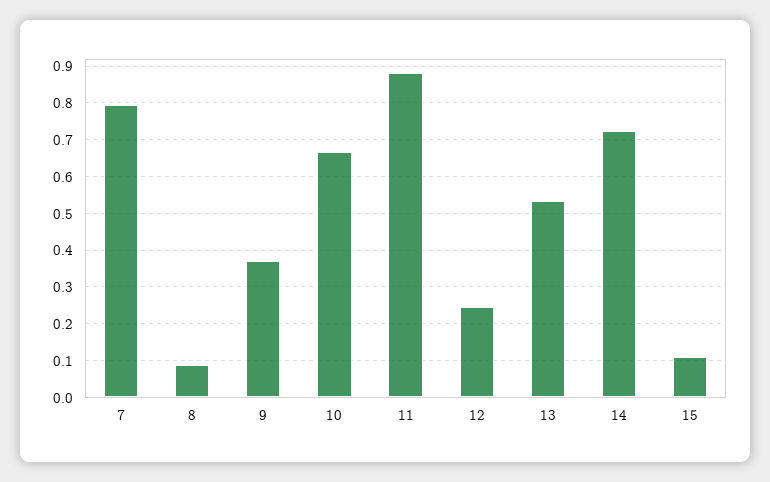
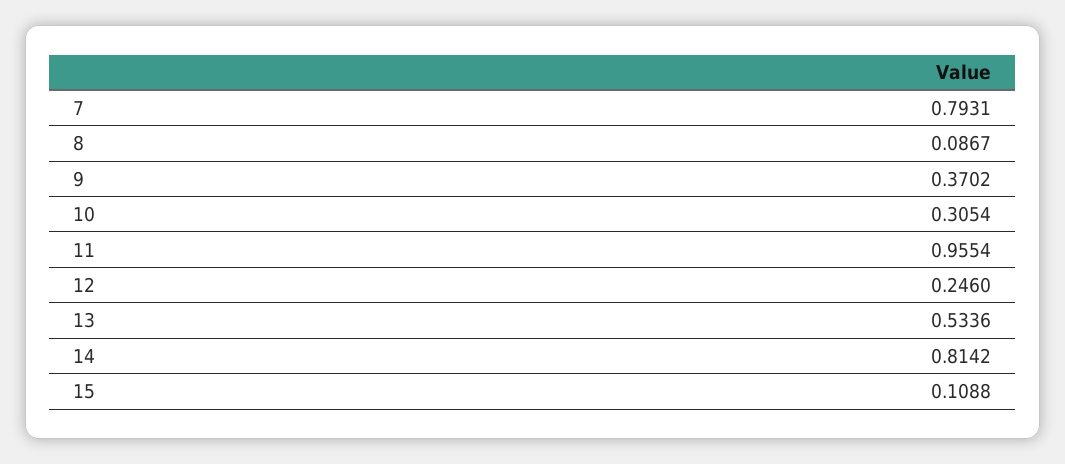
  {
    "7": 0.7931,
    "8": 0.0867,
    "9": 0.3702,
-   "10": 0.66,
+   "10": 0.3054,
-   "11": 0.88,
+   "11": 0.9554,
    "12": 0.246,
    "13": 0.5336,
-   "14": 0.72,
+   "14": 0.8142,
    "15": 0.1088
  }

